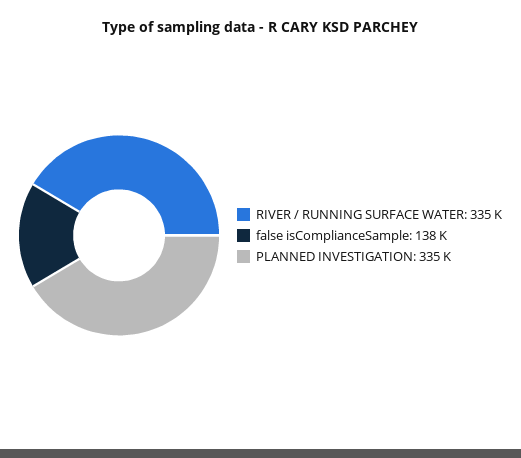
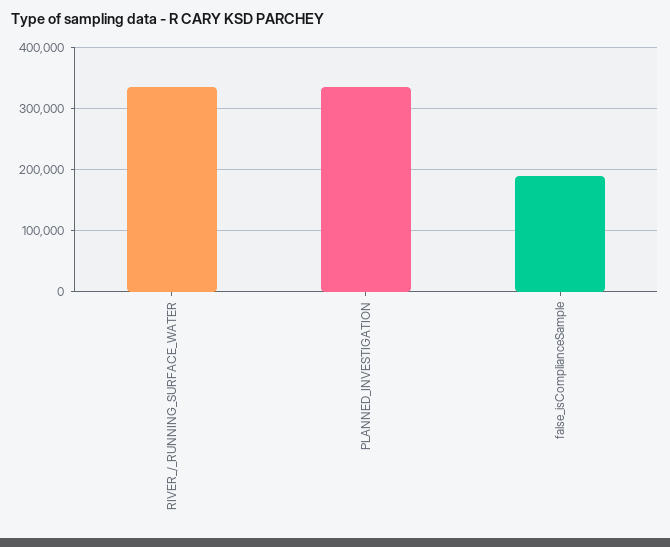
  {
    "RIVER / RUNNING SURFACE WATER": 335000,
-   "false isComplianceSample": 138000,
+   "false isComplianceSample": 190000,
    "PLANNED INVESTIGATION": 335000
  }

